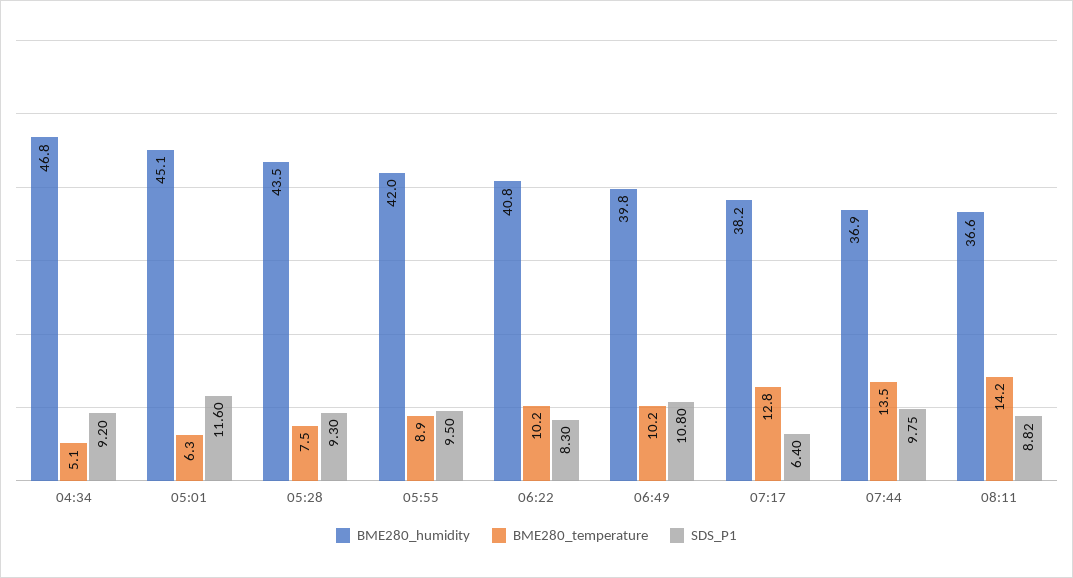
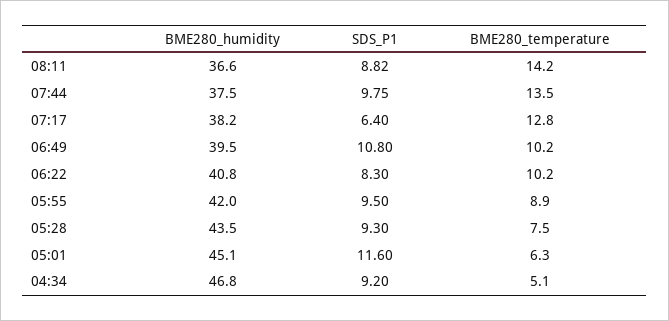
  {
    "BME280_humidity": {
      "04:34": 46.8,
      "05:01": 45.1,
      "05:28": 43.5,
      "05:55": 42,
      "06:22": 40.8,
-     "06:49": 39.8,
+     "06:49": 39.5,
      "07:17": 38.2,
-     "07:44": 36.9,
+     "07:44": 37.5,
      "08:11": 36.6
    },
    "BME280_temperature": {
      "04:34": 5.1,
      "05:01": 6.3,
      "05:28": 7.5,
      "05:55": 8.9,
      "06:22": 10.2,
      "06:49": 10.2,
      "07:17": 12.8,
      "07:44": 13.5,
      "08:11": 14.2
    },
    "SDS_P1": {
      "04:34": 9.2,
      "05:01": 11.6,
      "05:28": 9.3,
      "05:55": 9.5,
      "06:22": 8.3,
      "06:49": 10.8,
      "07:17": 6.4,
      "07:44": 9.75,
      "08:11": 8.82
    }
  }

